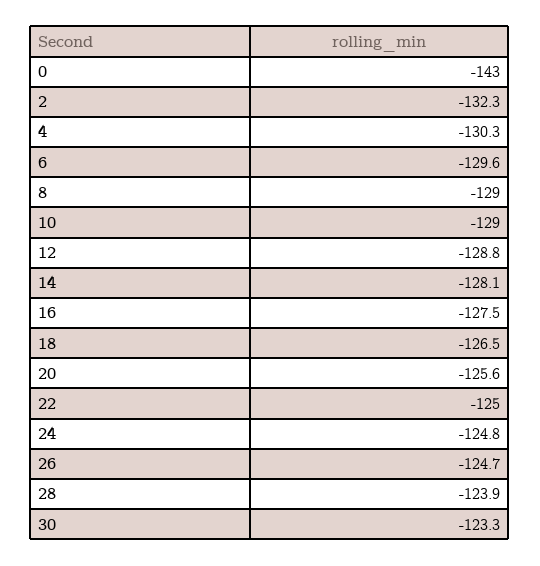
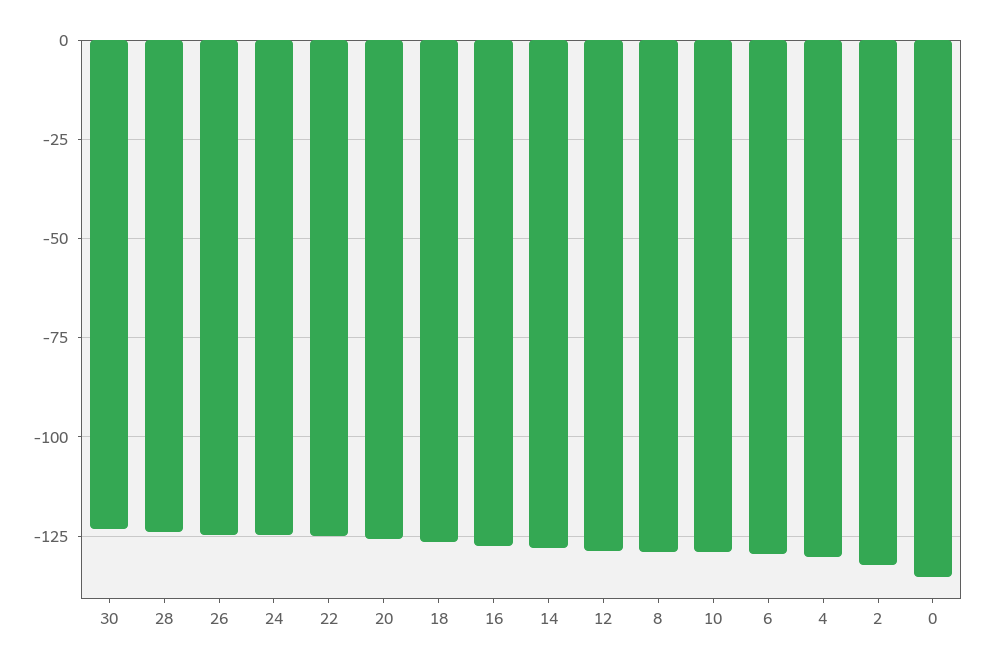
  {
-   "0": -143,
+   "0": -135,
    "2": -132.3,
    "4": -130.3,
    "6": -129.6,
    "8": -129,
    "10": -129,
    "12": -128.8,
    "14": -128.1,
    "16": -127.5,
    "18": -126.5,
    "20": -125.6,
    "22": -125,
    "24": -124.8,
    "26": -124.7,
    "28": -123.9,
    "30": -123.3
  }

